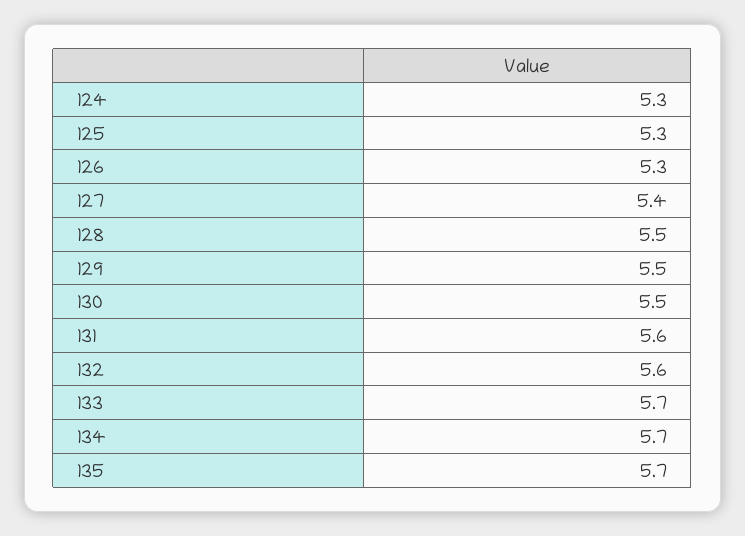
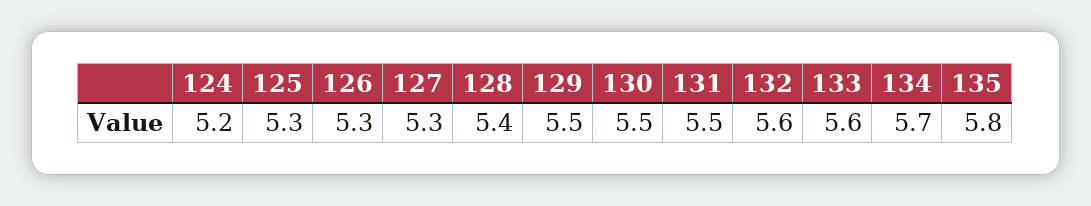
  {
-   "124": 5.3,
+   "124": 5.2,
    "125": 5.3,
    "126": 5.3,
-   "127": 5.4,
+   "127": 5.3,
-   "128": 5.5,
+   "128": 5.4,
    "129": 5.5,
    "130": 5.5,
-   "131": 5.6,
+   "131": 5.5,
    "132": 5.6,
-   "133": 5.7,
+   "133": 5.6,
    "134": 5.7,
-   "135": 5.7
+   "135": 5.8
  }

